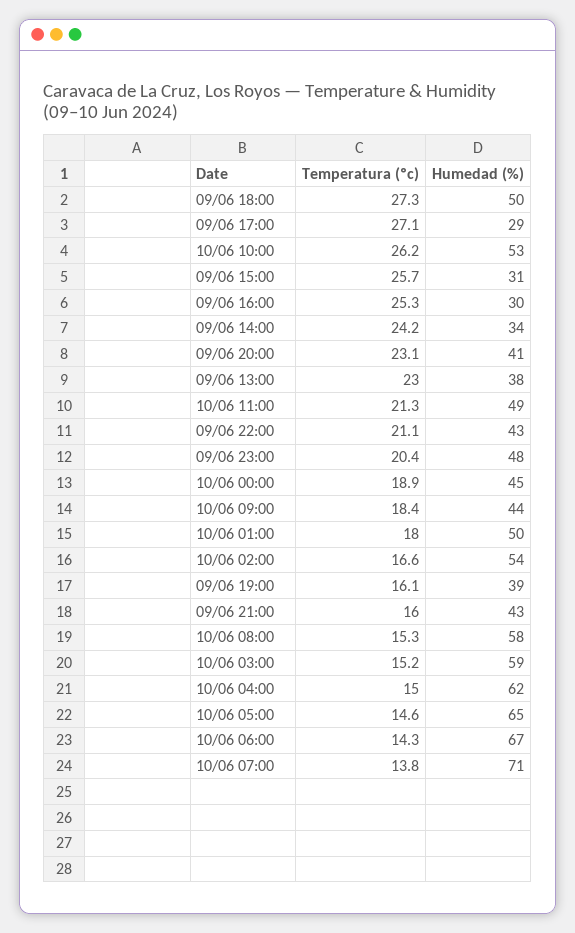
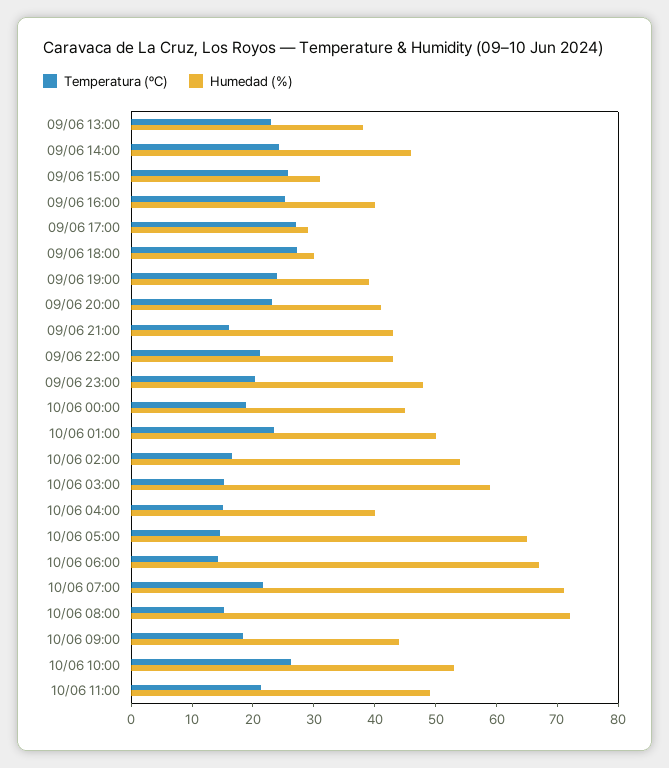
  {
    "Temperatura (ºc)": {
      "09/06 18:00": 27.3,
      "09/06 17:00": 27.1,
      "10/06 10:00": 26.2,
      "09/06 15:00": 25.7,
      "09/06 16:00": 25.3,
      "09/06 14:00": 24.2,
      "09/06 20:00": 23.1,
      "09/06 13:00": 23,
      "10/06 11:00": 21.3,
      "09/06 22:00": 21.1,
      "09/06 23:00": 20.4,
      "10/06 00:00": 18.9,
      "10/06 09:00": 18.4,
-     "10/06 01:00": 18,
+     "10/06 01:00": 24,
      "10/06 02:00": 16.6,
-     "09/06 19:00": 16.1,
+     "09/06 19:00": 24,
      "09/06 21:00": 16,
      "10/06 08:00": 15.3,
      "10/06 03:00": 15.2,
      "10/06 04:00": 15,
      "10/06 05:00": 14.6,
      "10/06 06:00": 14.3,
-     "10/06 07:00": 13.8
+     "10/06 07:00": 22
    },
    "Humedad (%)": {
-     "09/06 18:00": 50,
+     "09/06 18:00": 30,
      "09/06 17:00": 29,
      "10/06 10:00": 53,
      "09/06 15:00": 31,
-     "09/06 16:00": 30,
+     "09/06 16:00": 40,
-     "09/06 14:00": 34,
+     "09/06 14:00": 46,
      "09/06 20:00": 41,
      "09/06 13:00": 38,
      "10/06 11:00": 49,
      "09/06 22:00": 43,
      "09/06 23:00": 48,
      "10/06 00:00": 45,
      "10/06 09:00": 44,
      "10/06 01:00": 50,
      "10/06 02:00": 54,
      "09/06 19:00": 39,
      "09/06 21:00": 43,
-     "10/06 08:00": 58,
+     "10/06 08:00": 72,
      "10/06 03:00": 59,
-     "10/06 04:00": 62,
+     "10/06 04:00": 40,
      "10/06 05:00": 65,
      "10/06 06:00": 67,
      "10/06 07:00": 71
    }
  }

